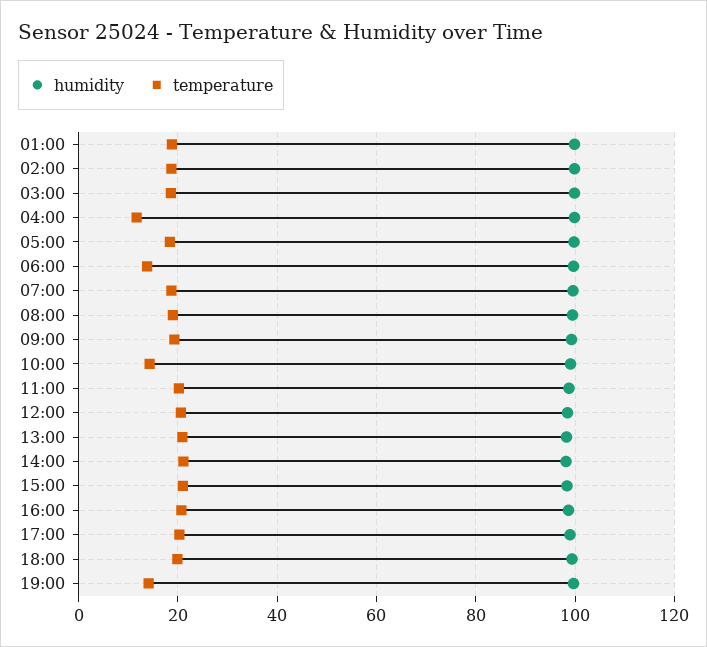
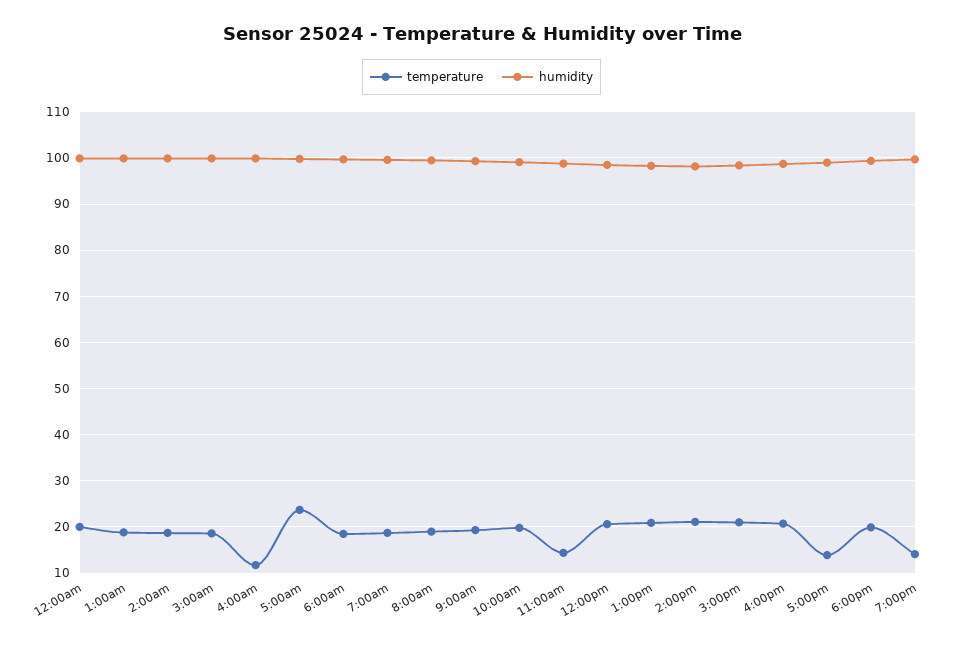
  {
    "humidity": {
      "01:00": 100,
      "02:00": 100,
      "03:00": 100,
      "04:00": 100,
      "05:00": 100,
      "06:00": 100,
      "07:00": 100,
      "08:00": 100,
      "09:00": 100,
      "10:00": 100,
      "11:00": 98,
      "12:00": 98,
      "13:00": 98,
      "14:00": 98,
      "15:00": 98,
      "16:00": 98,
      "17:00": 100,
      "18:00": 100,
-     "19:00": 100
+     "19:00": 100,
+     "12:00am": 100
    },
    "temperature": {
      "01:00": 18,
      "02:00": 18,
      "03:00": 18,
      "04:00": 12,
-     "05:00": 18,
+     "05:00": 24,
-     "06:00": 14,
+     "06:00": 18,
      "07:00": 18,
      "08:00": 20,
      "09:00": 20,
-     "10:00": 14,
+     "10:00": 20,
-     "11:00": 20,
+     "11:00": 14,
      "12:00": 20,
      "13:00": 20,
      "14:00": 22,
      "15:00": 22,
      "16:00": 20,
-     "17:00": 20,
+     "17:00": 14,
      "18:00": 20,
-     "19:00": 14
+     "19:00": 14,
+     "12:00am": 20
    }
  }

